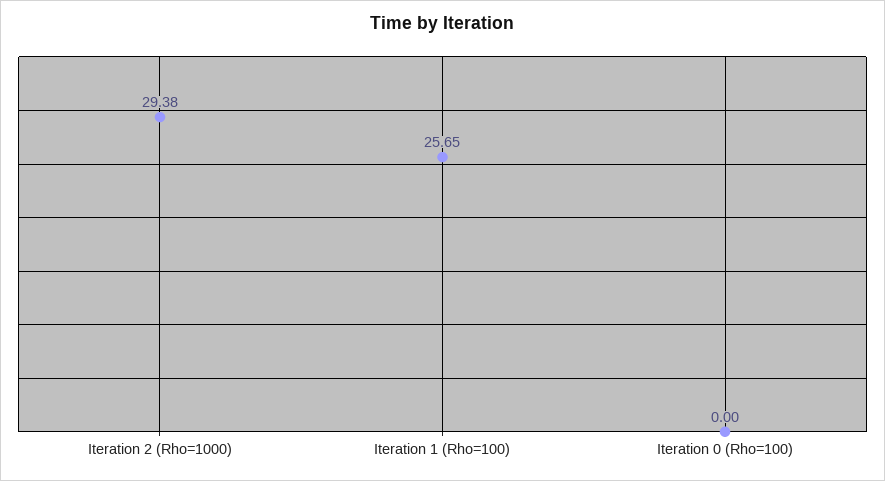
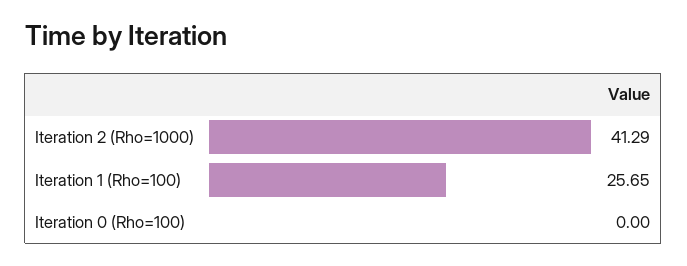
  {
-   "Iteration 2 (Rho=1000)": 29.38,
+   "Iteration 2 (Rho=1000)": 41.29,
    "Iteration 1 (Rho=100)": 25.65,
    "Iteration 0 (Rho=100)": 0
  }

